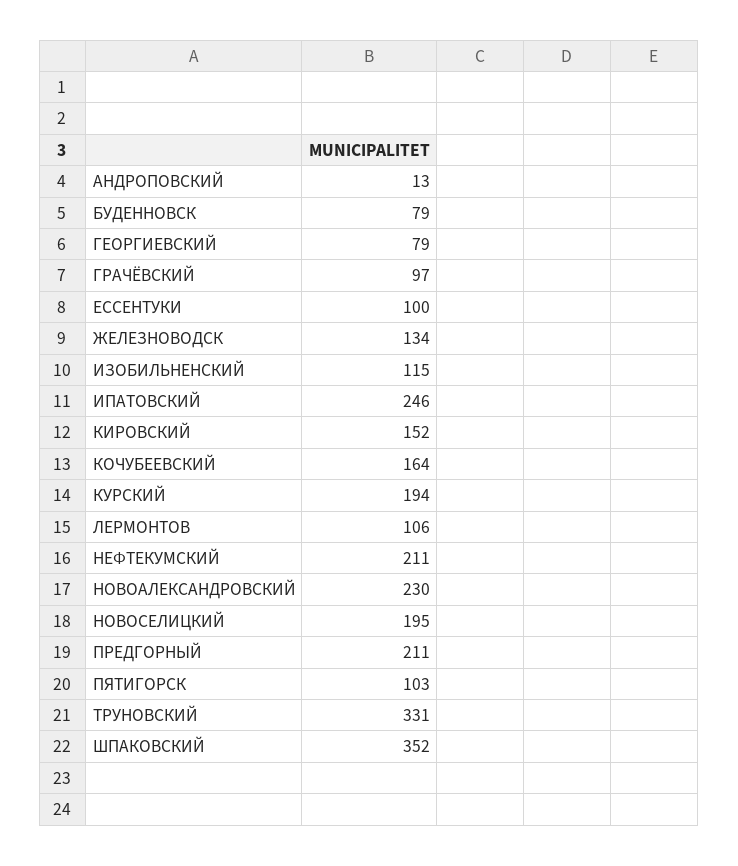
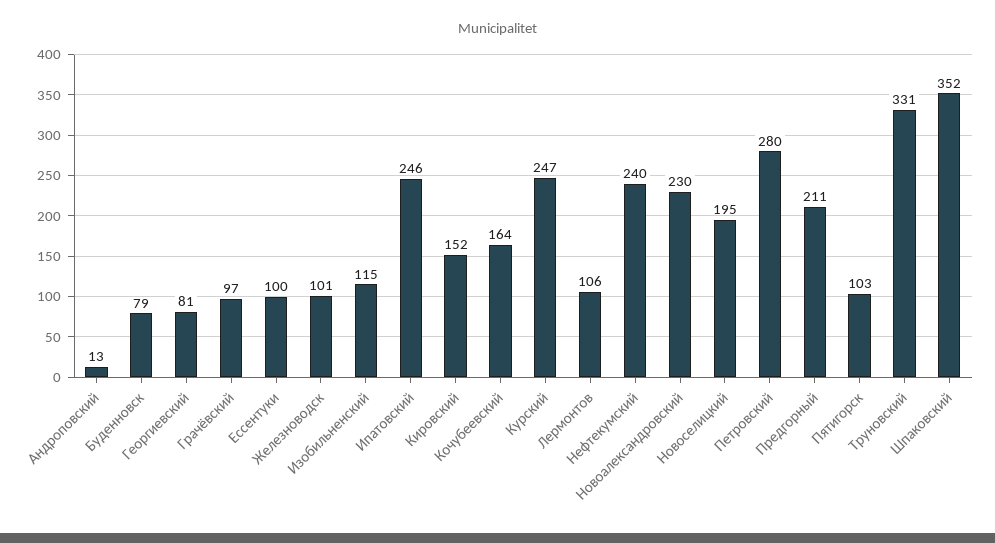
  {
    "АНДРОПОВСКИЙ": 13,
    "БУДЕННОВСК": 79,
-   "ГЕОРГИЕВСКИЙ": 79,
+   "ГЕОРГИЕВСКИЙ": 81,
    "ГРАЧЁВСКИЙ": 97,
    "ЕССЕНТУКИ": 100,
-   "ЖЕЛЕЗНОВОДСК": 134,
+   "ЖЕЛЕЗНОВОДСК": 101,
    "ИЗОБИЛЬНЕНСКИЙ": 115,
    "ИПАТОВСКИЙ": 246,
    "КИРОВСКИЙ": 152,
    "КОЧУБЕЕВСКИЙ": 164,
-   "КУРСКИЙ": 194,
+   "КУРСКИЙ": 247,
    "ЛЕРМОНТОВ": 106,
-   "НЕФТЕКУМСКИЙ": 211,
+   "НЕФТЕКУМСКИЙ": 240,
    "НОВОАЛЕКСАНДРОВСКИЙ": 230,
    "НОВОСЕЛИЦКИЙ": 195,
    "ПРЕДГОРНЫЙ": 211,
    "ПЯТИГОРСК": 103,
    "ТРУНОВСКИЙ": 331,
-   "ШПАКОВСКИЙ": 352
+   "ШПАКОВСКИЙ": 352,
+   "Петровский": 280
  }

